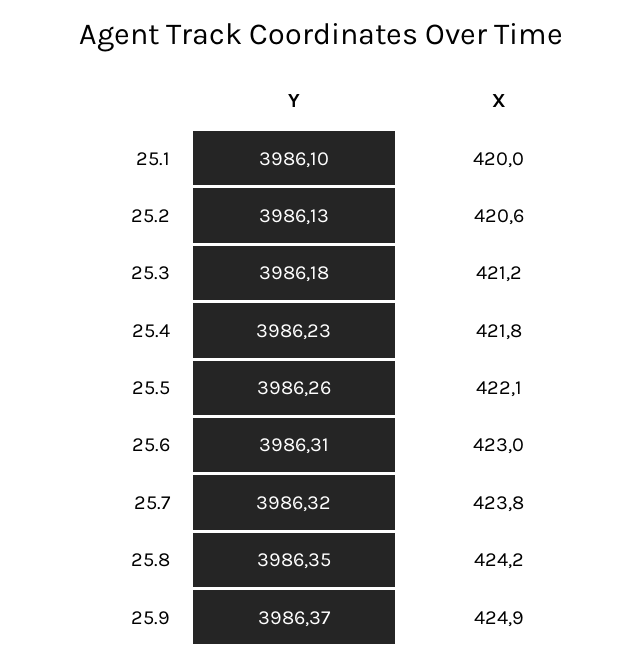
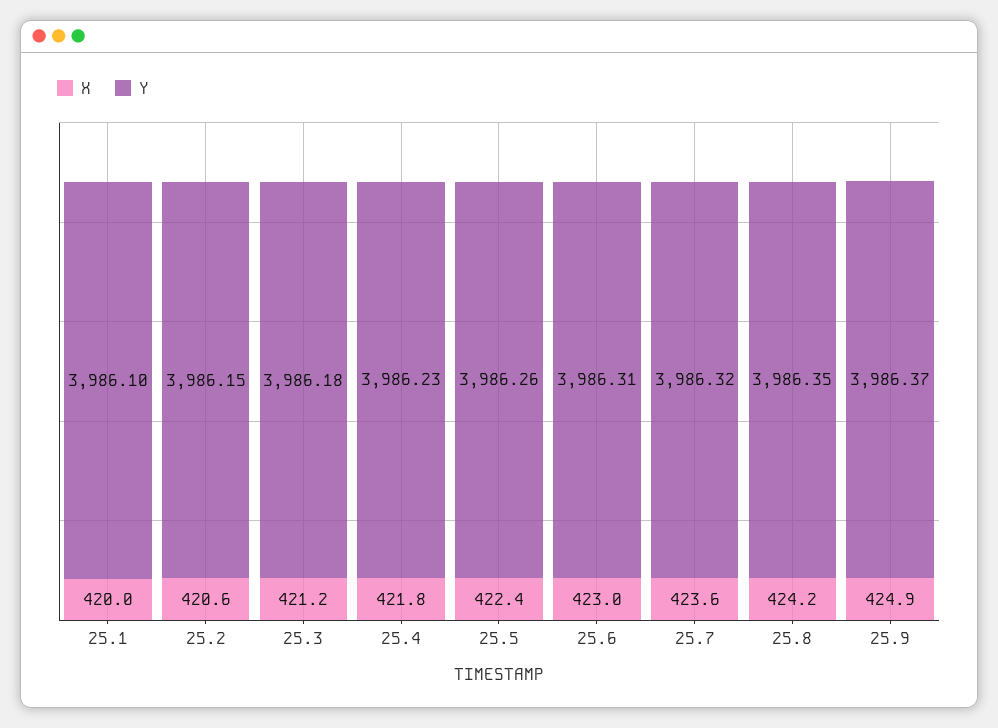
  {
    "Y": {
      "25.1": 3986.1,
-     "25.2": 3986.13,
+     "25.2": 3986.15,
      "25.3": 3986.18,
      "25.4": 3986.23,
      "25.5": 3986.26,
      "25.6": 3986.31,
      "25.7": 3986.32,
      "25.8": 3986.35,
      "25.9": 3986.37
    },
    "X": {
      "25.1": 420,
      "25.2": 420.6,
      "25.3": 421.2,
      "25.4": 421.8,
-     "25.5": 422.1,
+     "25.5": 422.4,
      "25.6": 423,
-     "25.7": 423.8,
+     "25.7": 423.6,
      "25.8": 424.2,
      "25.9": 424.9
    }
  }

